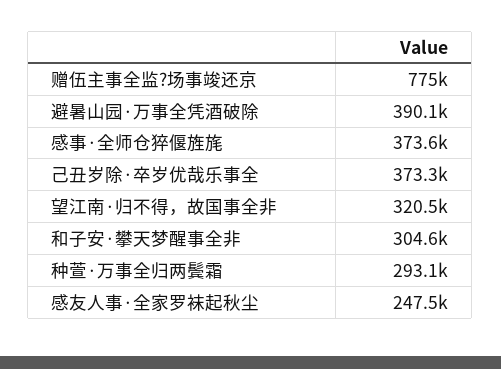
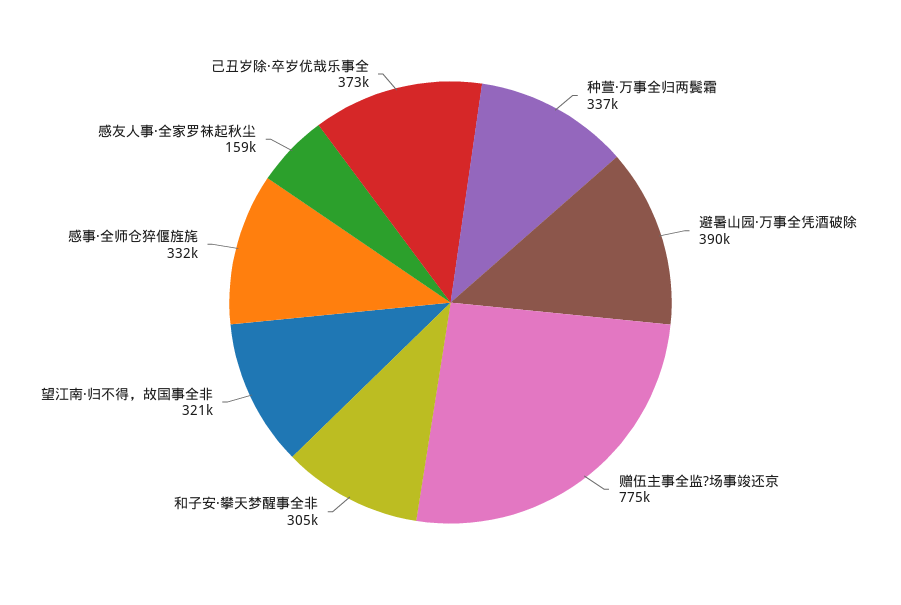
  {
    "赠伍主事全监?场事竣还京": 775000,
    "避暑山园·万事全凭酒破除": 390100,
-   "感事·全师仓猝偃旌旄": 373600,
+   "感事·全师仓猝偃旌旄": 332000,
    "己丑岁除·卒岁优哉乐事全": 373300,
    "望江南·归不得，故国事全非": 320500,
    "和子安·攀天梦醒事全非": 304600,
-   "种萱·万事全归两鬓霜": 293100,
+   "种萱·万事全归两鬓霜": 337000,
-   "感友人事·全家罗袜起秋尘": 247500
+   "感友人事·全家罗袜起秋尘": 159000
  }

